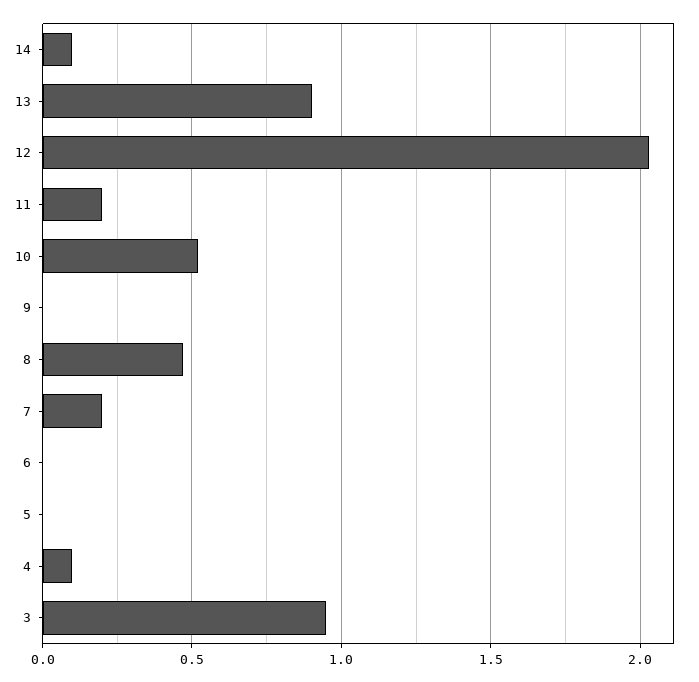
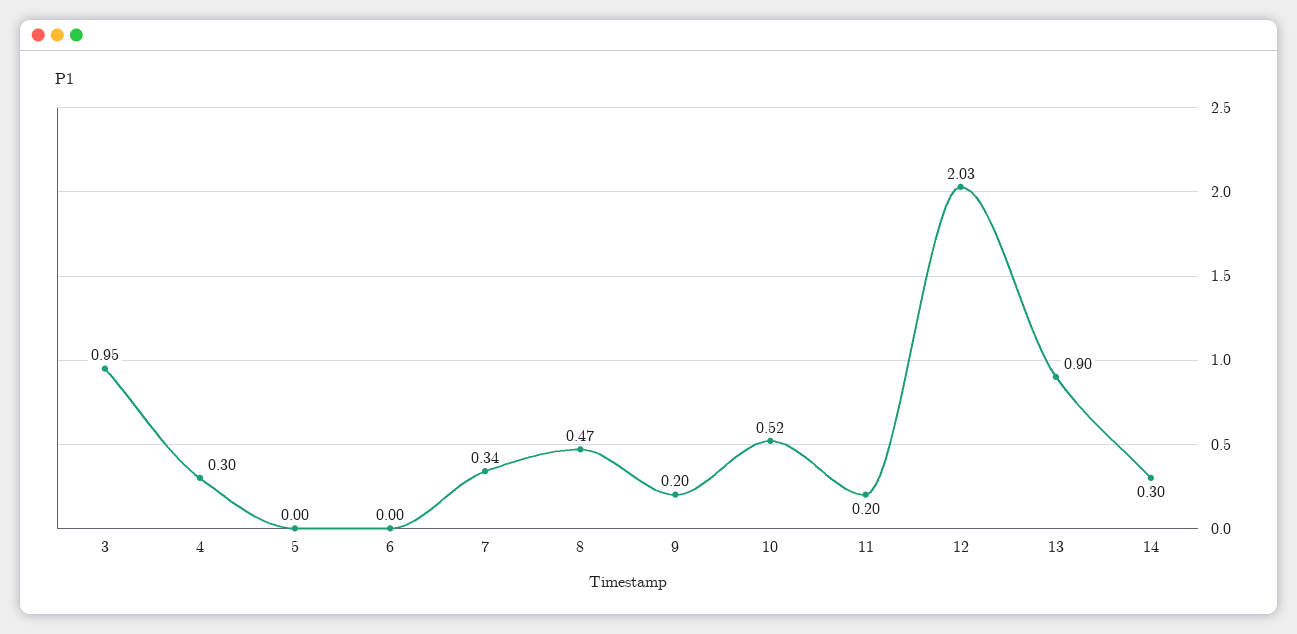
  {
-   "14": 0.1,
+   "14": 0.3,
    "13": 0.9,
    "12": 2.03,
    "11": 0.2,
    "10": 0.52,
-   "9": 0,
+   "9": 0.2,
    "8": 0.47,
-   "7": 0.2,
+   "7": 0.34,
    "6": 0,
    "5": 0,
-   "4": 0.1,
+   "4": 0.3,
    "3": 0.95
  }

